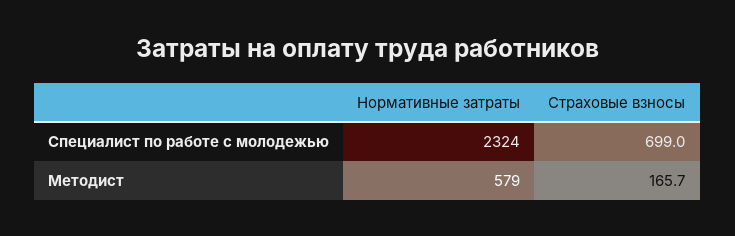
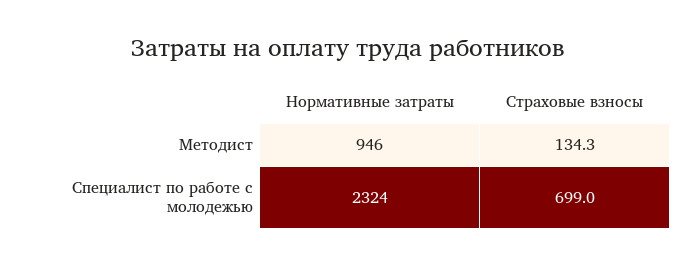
  {
    "Нормативные затраты": {
      "Специалист по работе с молодежью": 2324,
-     "Методист": 579
+     "Методист": 946
    },
    "Страховые взносы": {
      "Специалист по работе с молодежью": 699,
-     "Методист": 165.7
+     "Методист": 134.3
    }
  }

